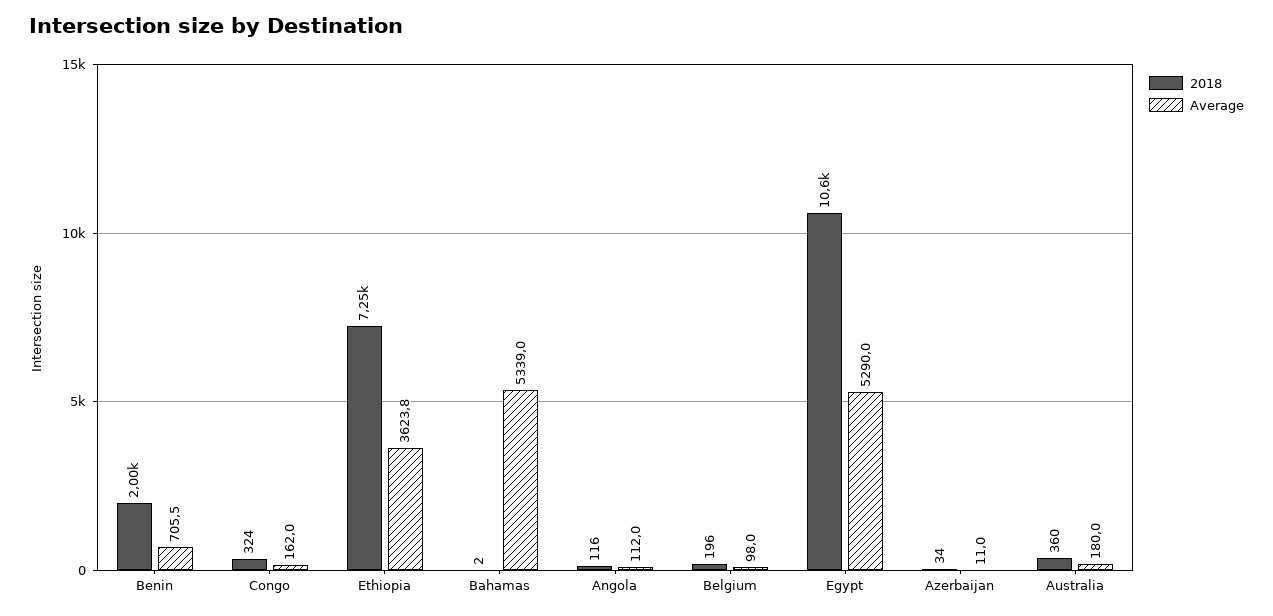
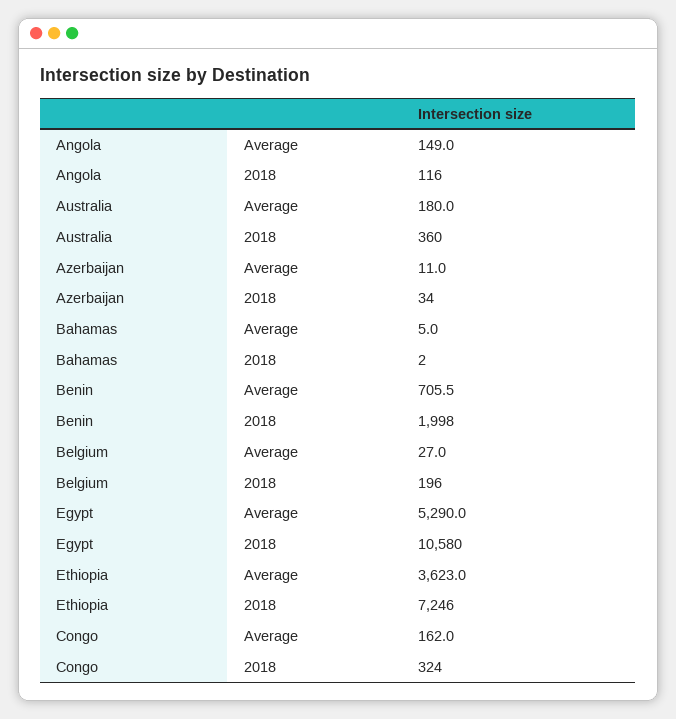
  {
    "2018": {
      "Benin": 1998,
      "Congo": 324,
      "Ethiopia": 7246,
      "Bahamas": 2,
      "Angola": 116,
      "Belgium": 196,
      "Egypt": 10580,
      "Azerbaijan": 34,
      "Australia": 360
    },
    "Average": {
      "Benin": 705.5,
      "Congo": 162,
-     "Ethiopia": 3623.8,
+     "Ethiopia": 3623,
-     "Bahamas": 5339,
+     "Bahamas": 5,
-     "Angola": 112,
+     "Angola": 149,
-     "Belgium": 98,
+     "Belgium": 27,
      "Egypt": 5290,
      "Azerbaijan": 11,
      "Australia": 180
    }
  }

